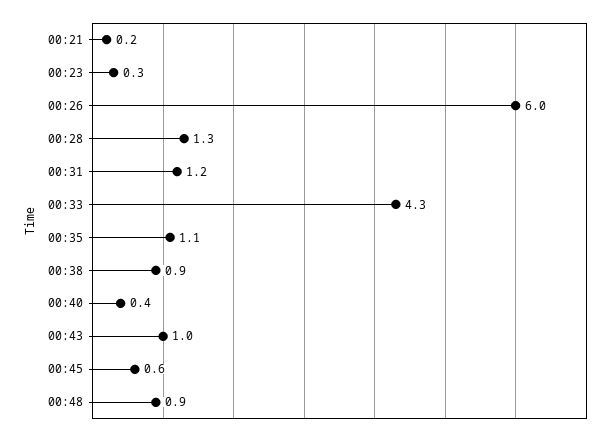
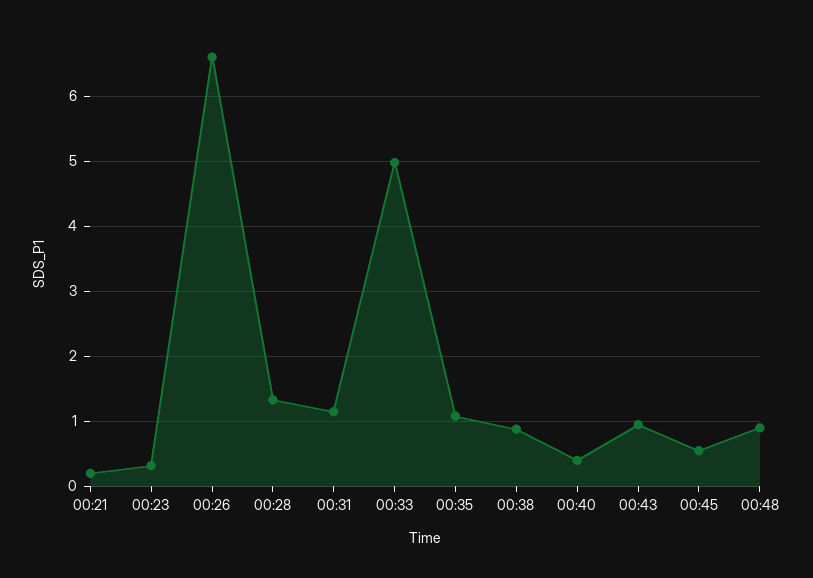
  {
    "00:21": 0.2,
    "00:23": 0.3,
-   "00:26": 6,
+   "00:26": 6.6,
    "00:28": 1.3,
    "00:31": 1.2,
-   "00:33": 4.3,
+   "00:33": 5,
    "00:35": 1.1,
    "00:38": 0.9,
    "00:40": 0.4,
    "00:43": 1,
    "00:45": 0.6,
    "00:48": 0.9
  }

